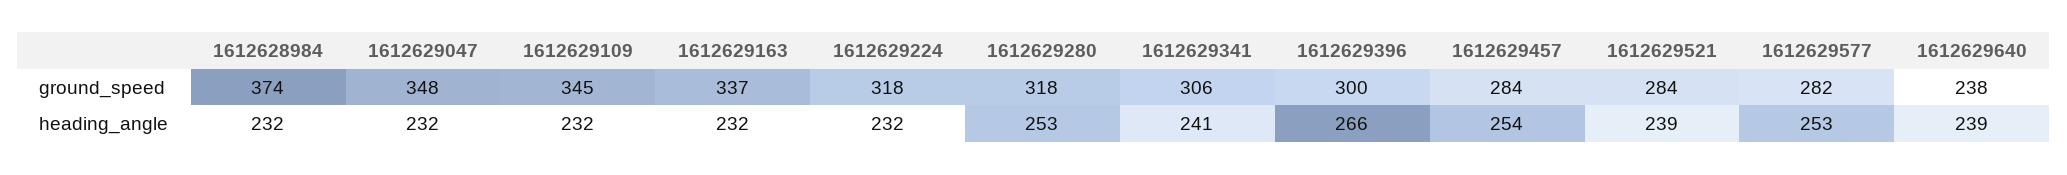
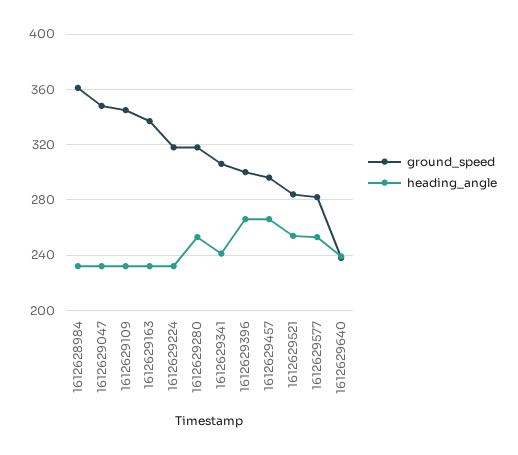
  {
    "ground_speed": {
-     "1612628984": 374,
+     "1612628984": 360,
      "1612629047": 348,
      "1612629109": 345,
      "1612629163": 337,
      "1612629224": 318,
      "1612629280": 318,
      "1612629341": 306,
      "1612629396": 300,
-     "1612629457": 284,
+     "1612629457": 295,
      "1612629521": 284,
      "1612629577": 282,
      "1612629640": 238
    },
    "heading_angle": {
      "1612628984": 232,
      "1612629047": 232,
      "1612629109": 232,
      "1612629163": 232,
      "1612629224": 232,
      "1612629280": 253,
      "1612629341": 241,
      "1612629396": 266,
-     "1612629457": 254,
+     "1612629457": 265,
-     "1612629521": 239,
+     "1612629521": 255,
      "1612629577": 253,
      "1612629640": 239
    }
  }

